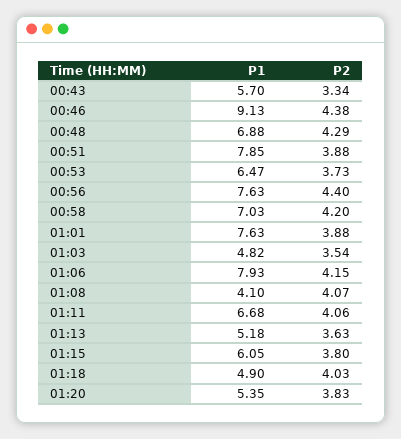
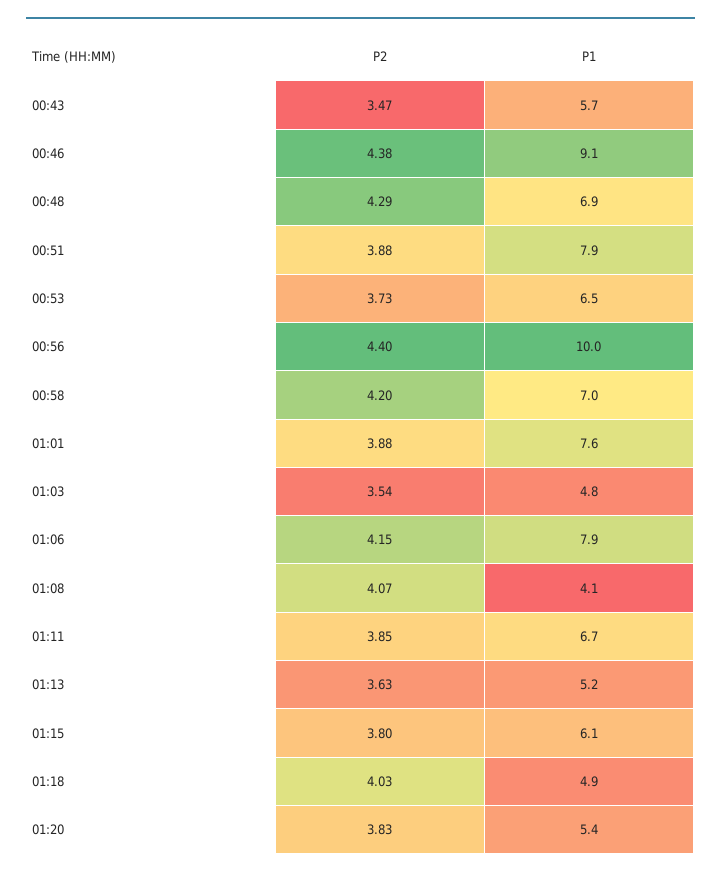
  {
    "P1": {
      "00:43": 5.7,
      "00:46": 9.13,
      "00:48": 6.88,
      "00:51": 7.85,
      "00:53": 6.47,
-     "00:56": 7.63,
+     "00:56": 10,
      "00:58": 7.03,
      "01:01": 7.63,
      "01:03": 4.82,
      "01:06": 7.93,
      "01:08": 4.1,
      "01:11": 6.68,
      "01:13": 5.18,
      "01:15": 6.05,
      "01:18": 4.9,
      "01:20": 5.35
    },
    "P2": {
-     "00:43": 3.34,
+     "00:43": 3.47,
      "00:46": 4.38,
      "00:48": 4.29,
      "00:51": 3.88,
      "00:53": 3.73,
      "00:56": 4.4,
      "00:58": 4.2,
      "01:01": 3.88,
      "01:03": 3.54,
      "01:06": 4.15,
      "01:08": 4.07,
-     "01:11": 4.06,
+     "01:11": 3.85,
      "01:13": 3.63,
      "01:15": 3.8,
      "01:18": 4.03,
      "01:20": 3.83
    }
  }

